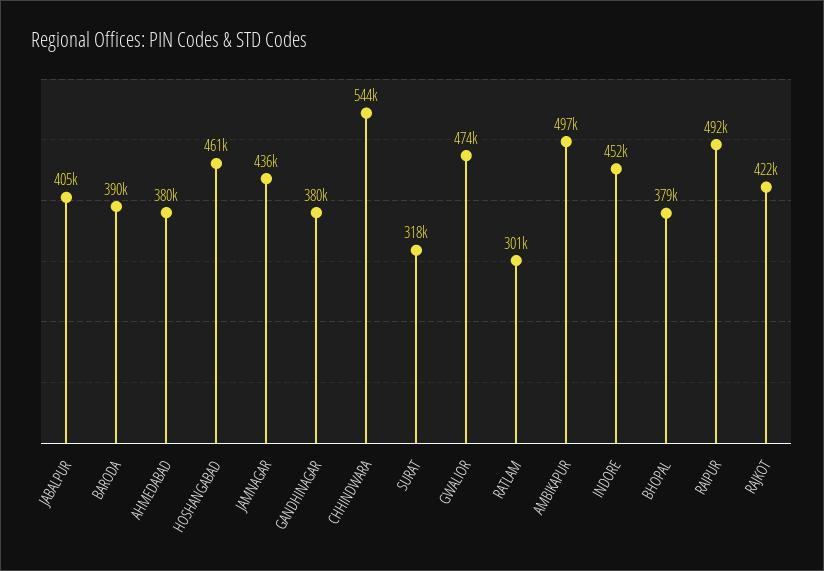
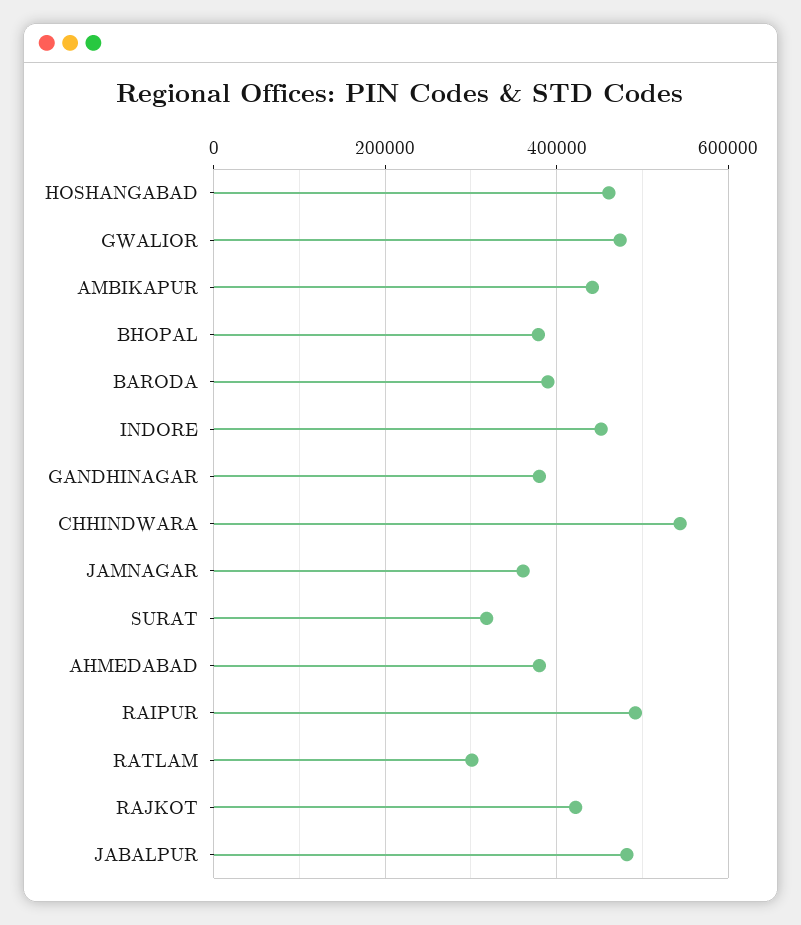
  {
-   "JABALPUR": 405000,
+   "JABALPUR": 480000,
    "BARODA": 390000,
    "AHMEDABAD": 380000,
    "HOSHANGABAD": 461000,
-   "JAMNAGAR": 436000,
+   "JAMNAGAR": 360000,
    "GANDHINAGAR": 380000,
    "CHHINDWARA": 544000,
    "SURAT": 318000,
    "GWALIOR": 474000,
    "RATLAM": 301000,
-   "AMBIKAPUR": 497000,
+   "AMBIKAPUR": 440000,
    "INDORE": 452000,
    "BHOPAL": 379000,
    "RAIPUR": 492000,
    "RAJKOT": 422000
  }

